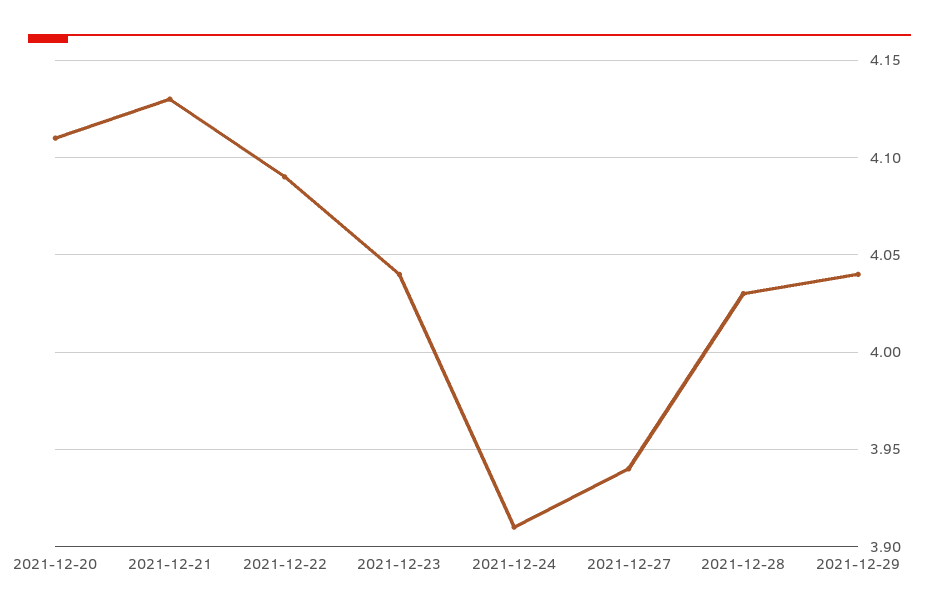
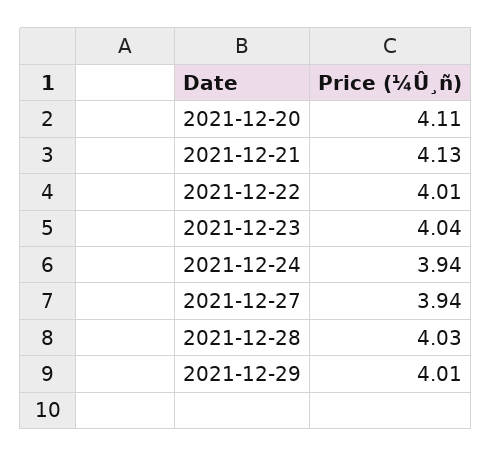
  {
    "2021-12-20": 4.11,
    "2021-12-21": 4.13,
-   "2021-12-22": 4.09,
+   "2021-12-22": 4.01,
    "2021-12-23": 4.04,
-   "2021-12-24": 3.91,
+   "2021-12-24": 3.94,
    "2021-12-27": 3.94,
    "2021-12-28": 4.03,
-   "2021-12-29": 4.04
+   "2021-12-29": 4.01
  }

